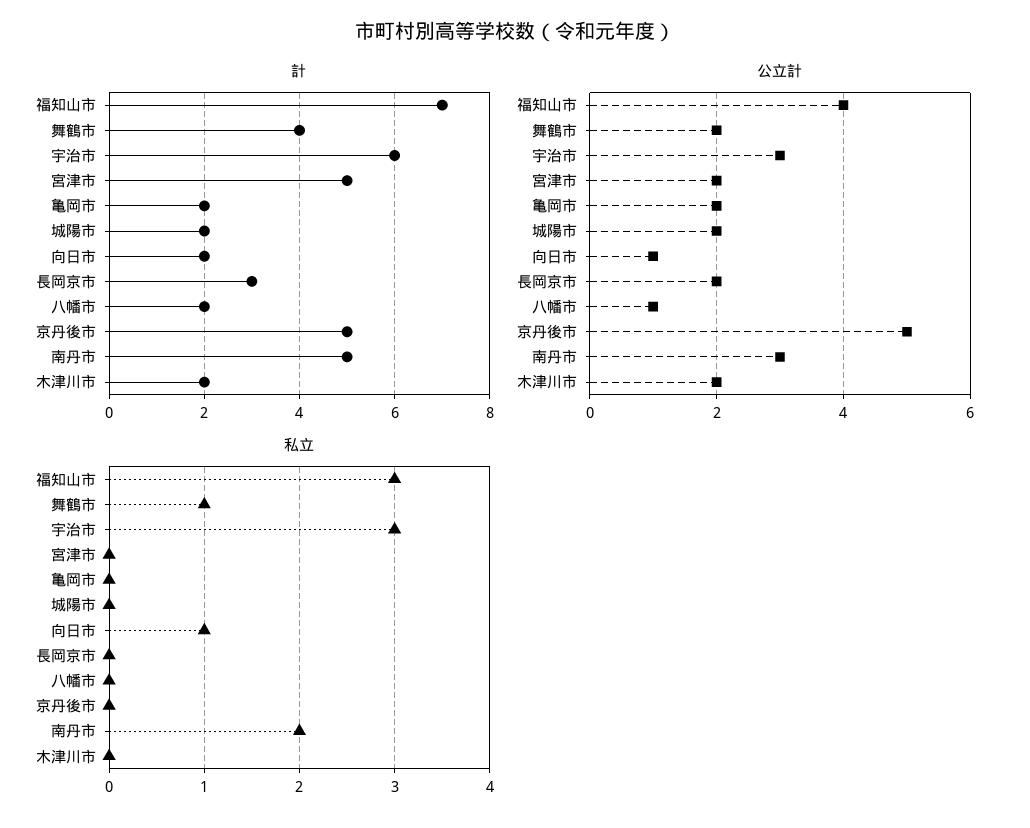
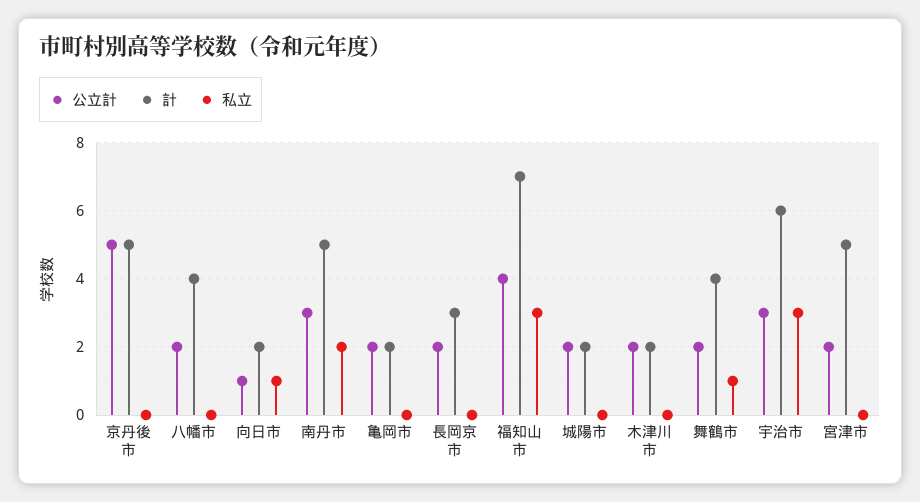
  {
    "計": {
      "福知山市": 7,
      "舞鶴市": 4,
      "宇治市": 6,
      "宮津市": 5,
      "亀岡市": 2,
      "城陽市": 2,
      "向日市": 2,
      "長岡京市": 3,
-     "八幡市": 2,
+     "八幡市": 4,
      "京丹後市": 5,
      "南丹市": 5,
      "木津川市": 2
    },
    "公立計": {
      "福知山市": 4,
      "舞鶴市": 2,
      "宇治市": 3,
      "宮津市": 2,
      "亀岡市": 2,
      "城陽市": 2,
      "向日市": 1,
      "長岡京市": 2,
-     "八幡市": 1,
+     "八幡市": 2,
      "京丹後市": 5,
      "南丹市": 3,
      "木津川市": 2
    },
    "私立": {
      "福知山市": 3,
      "舞鶴市": 1,
      "宇治市": 3,
      "宮津市": 0,
      "亀岡市": 0,
      "城陽市": 0,
      "向日市": 1,
      "長岡京市": 0,
      "八幡市": 0,
      "京丹後市": 0,
      "南丹市": 2,
      "木津川市": 0
    }
  }

